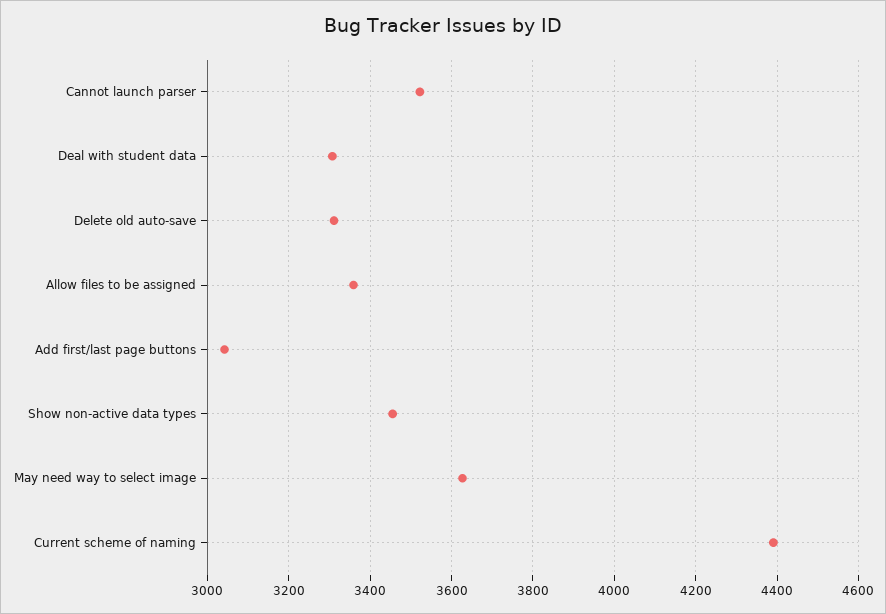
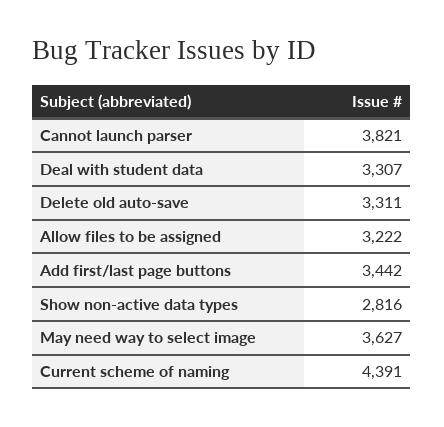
  {
-   "Cannot launch parser": 3520,
+   "Cannot launch parser": 3821,
    "Deal with student data": 3307,
    "Delete old auto-save": 3311,
-   "Allow files to be assigned": 3360,
+   "Allow files to be assigned": 3222,
-   "Add first/last page buttons": 3040,
+   "Add first/last page buttons": 3442,
-   "Show non-active data types": 3460,
+   "Show non-active data types": 2816,
    "May need way to select image": 3627,
    "Current scheme of naming": 4391
  }

